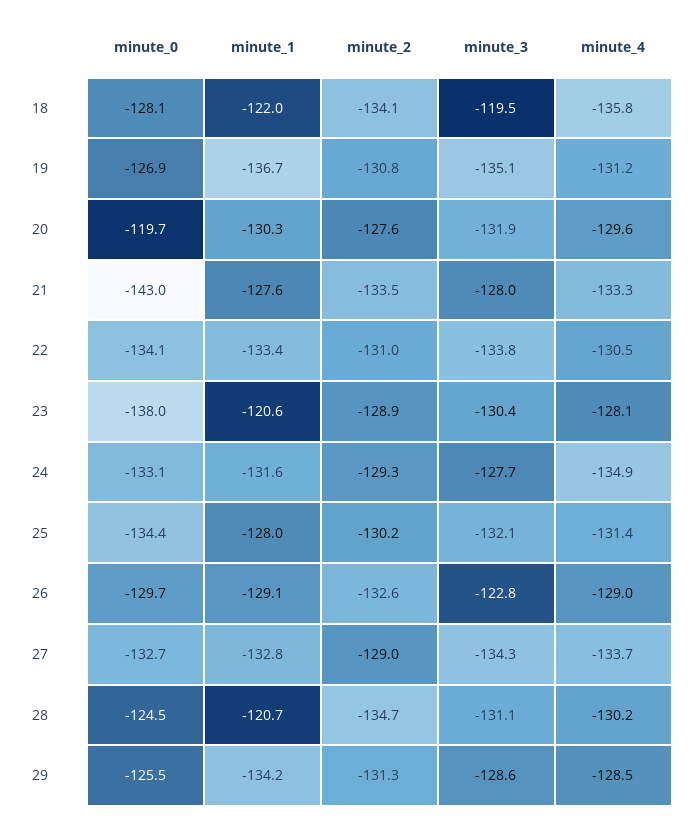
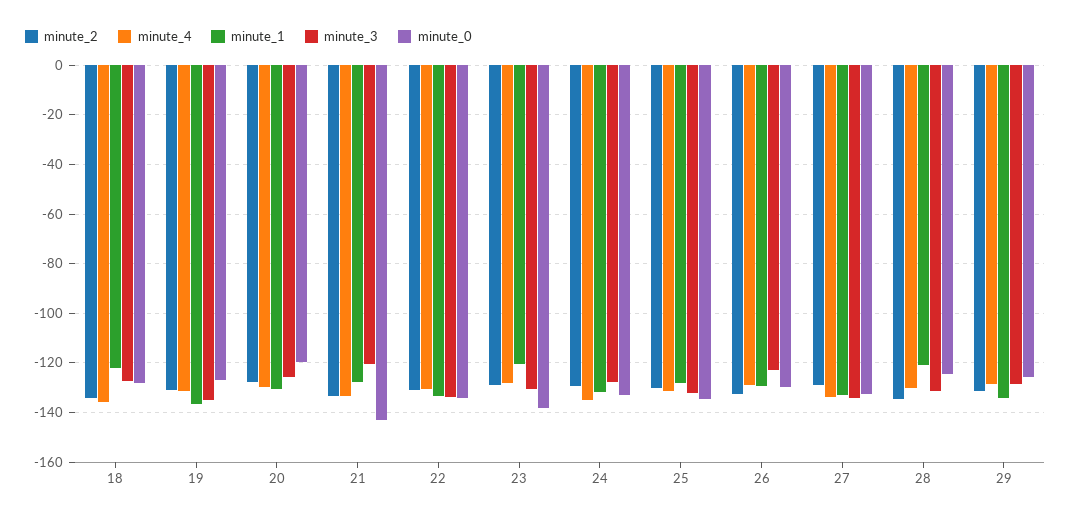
  {
    "minute_0": {
      "18": -128.1,
      "19": -126.9,
      "20": -119.7,
      "21": -143,
      "22": -134.1,
      "23": -138,
      "24": -133.1,
      "25": -134.4,
      "26": -129.7,
      "27": -132.7,
      "28": -124.5,
      "29": -125.5
    },
    "minute_1": {
      "18": -122,
      "19": -136.7,
      "20": -130.3,
      "21": -127.6,
      "22": -133.4,
      "23": -120.6,
      "24": -131.6,
      "25": -128,
      "26": -129.1,
      "27": -132.8,
      "28": -120.7,
      "29": -134.2
    },
    "minute_2": {
      "18": -134.1,
      "19": -130.8,
      "20": -127.6,
      "21": -133.5,
      "22": -131,
      "23": -128.9,
      "24": -129.3,
      "25": -130.2,
      "26": -132.6,
      "27": -129,
      "28": -134.7,
      "29": -131.3
    },
    "minute_3": {
-     "18": -119.5,
+     "18": -127.5,
      "19": -135.1,
-     "20": -131.9,
+     "20": -125,
-     "21": -128,
+     "21": -120,
      "22": -133.8,
      "23": -130.4,
      "24": -127.7,
      "25": -132.1,
      "26": -122.8,
      "27": -134.3,
      "28": -131.1,
      "29": -128.6
    },
    "minute_4": {
      "18": -135.8,
      "19": -131.2,
      "20": -129.6,
      "21": -133.3,
      "22": -130.5,
      "23": -128.1,
      "24": -134.9,
      "25": -131.4,
      "26": -129,
      "27": -133.7,
      "28": -130.2,
      "29": -128.5
    }
  }

